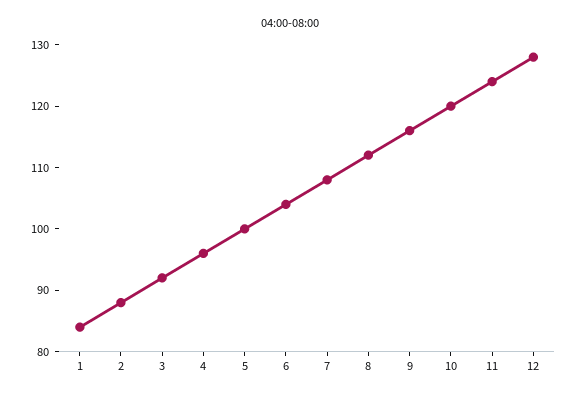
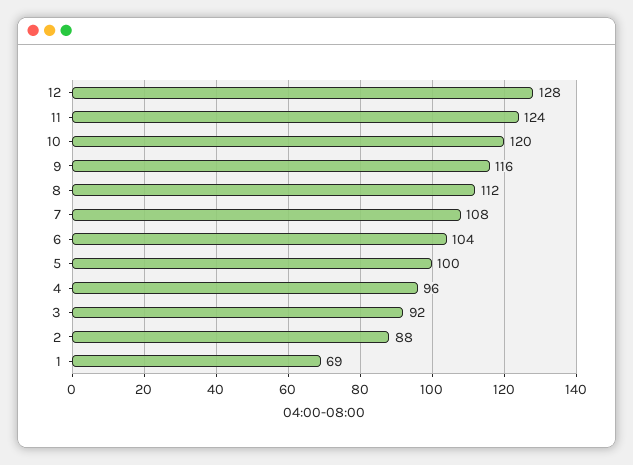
  {
-   "1": 85,
+   "1": 69,
    "2": 88,
    "3": 92,
    "4": 96,
    "5": 100,
    "6": 104,
    "7": 108,
    "8": 112,
    "9": 116,
    "10": 120,
    "11": 124,
    "12": 128
  }

